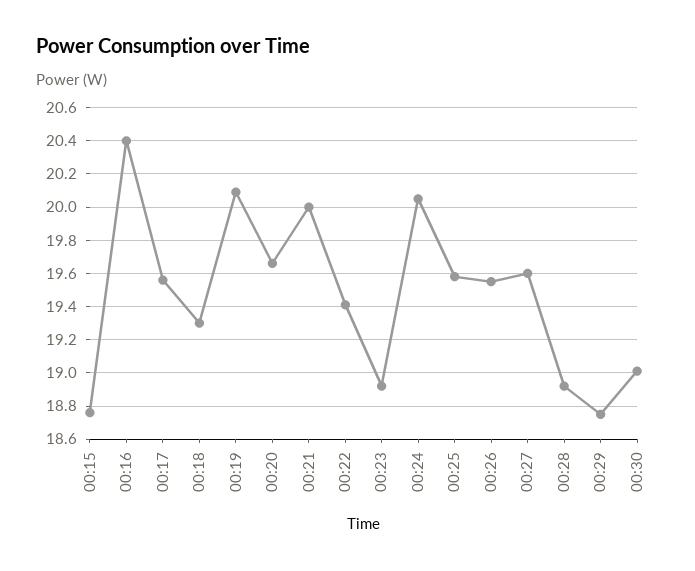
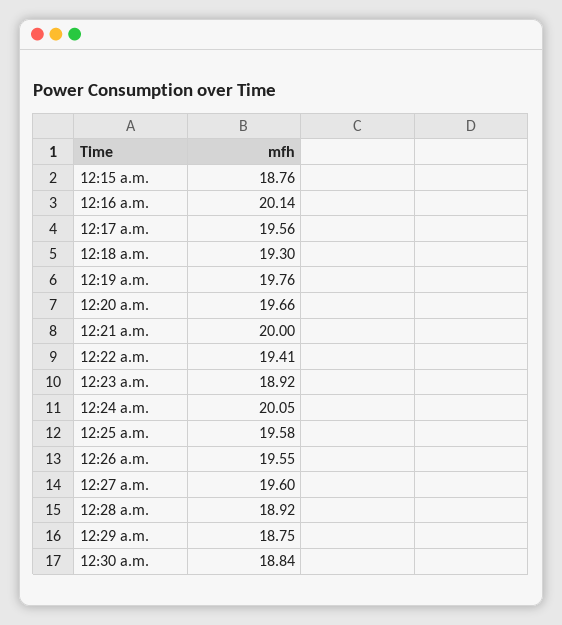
  {
    "00:15": 18.76,
-   "00:16": 20.4,
+   "00:16": 20.14,
    "00:17": 19.56,
    "00:18": 19.3,
-   "00:19": 20.1,
+   "00:19": 19.76,
    "00:20": 19.66,
    "00:21": 20,
    "00:22": 19.41,
    "00:23": 18.92,
    "00:24": 20.05,
    "00:25": 19.58,
    "00:26": 19.55,
    "00:27": 19.6,
    "00:28": 18.92,
    "00:29": 18.75,
-   "00:30": 19
+   "00:30": 18.84
  }

